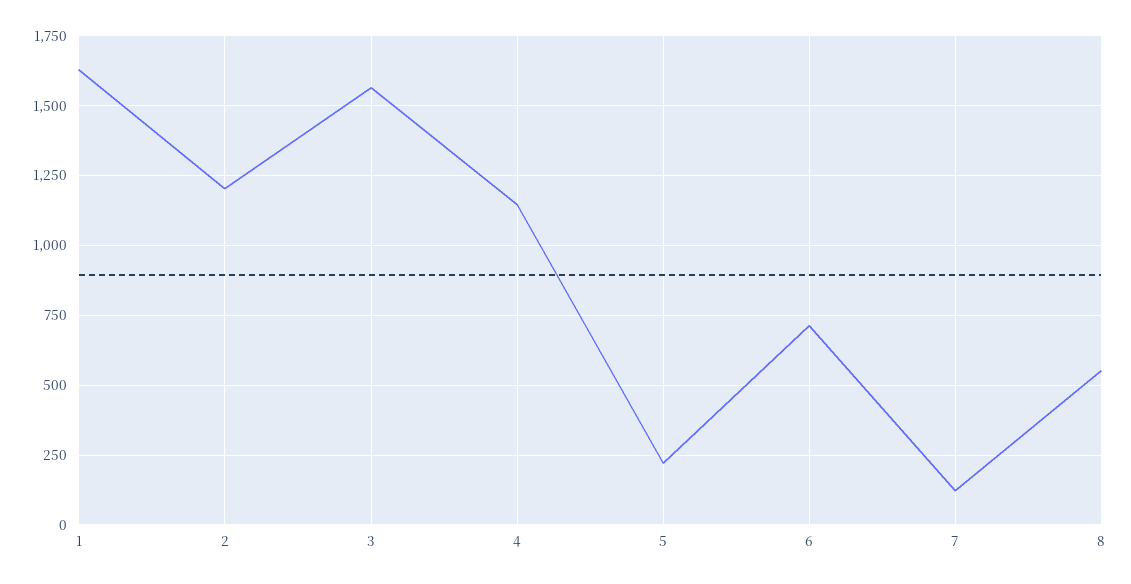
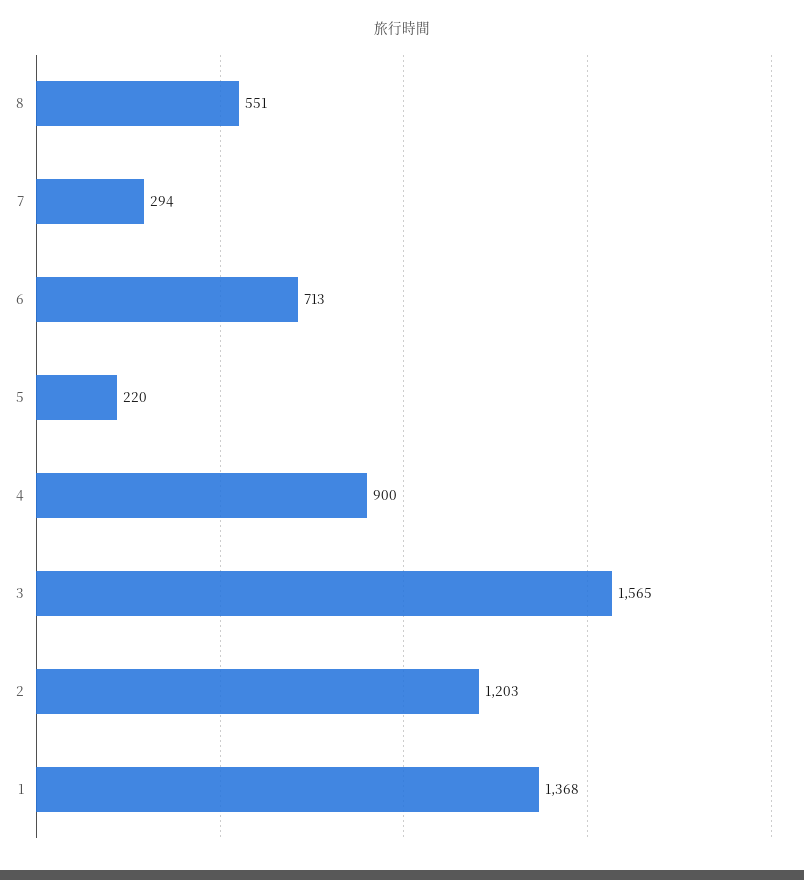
  {
-   "1": 1625,
+   "1": 1368,
    "2": 1203,
    "3": 1565,
-   "4": 1150,
+   "4": 900,
    "5": 220,
    "6": 713,
-   "7": 125,
+   "7": 294,
    "8": 551
  }

